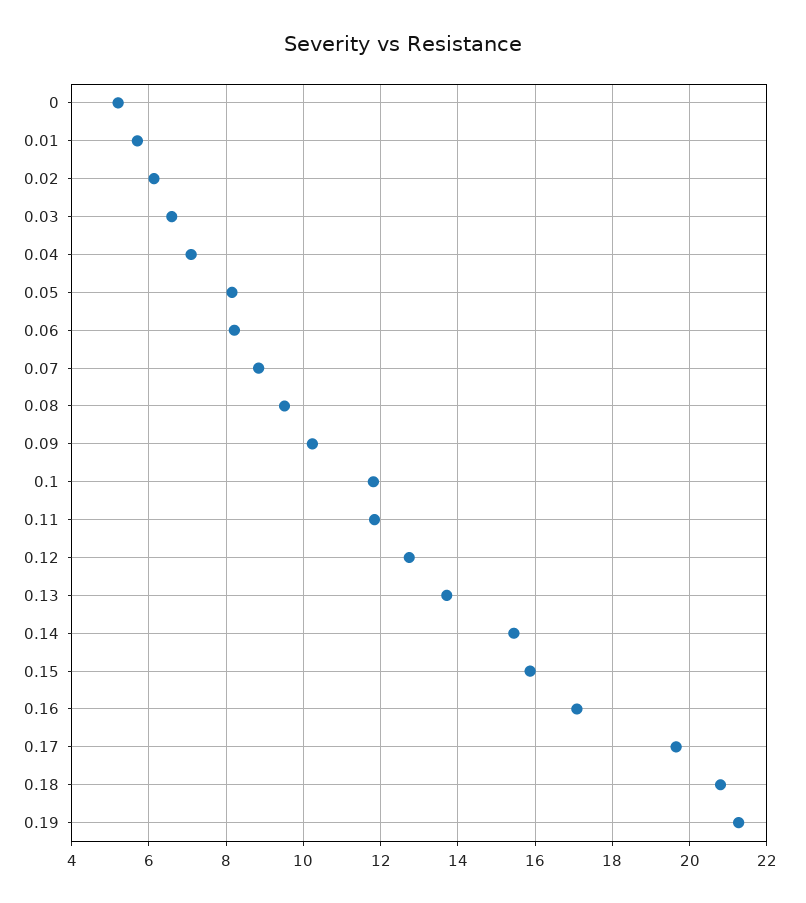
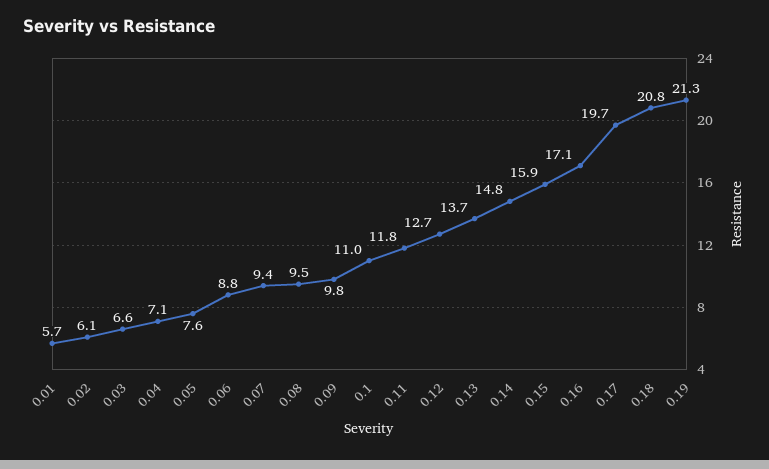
  {
-   "0": 5.2,
    "0.01": 5.7,
    "0.02": 6.1,
    "0.03": 6.6,
    "0.04": 7.1,
-   "0.05": 8.2,
+   "0.05": 7.6,
-   "0.06": 8.2,
+   "0.06": 8.8,
-   "0.07": 8.8,
+   "0.07": 9.4,
    "0.08": 9.5,
-   "0.09": 10.2,
+   "0.09": 9.8,
-   "0.1": 11.8,
+   "0.1": 11,
    "0.11": 11.8,
    "0.12": 12.7,
    "0.13": 13.7,
-   "0.14": 15.4,
+   "0.14": 14.8,
    "0.15": 15.9,
    "0.16": 17.1,
    "0.17": 19.7,
    "0.18": 20.8,
    "0.19": 21.3
  }

